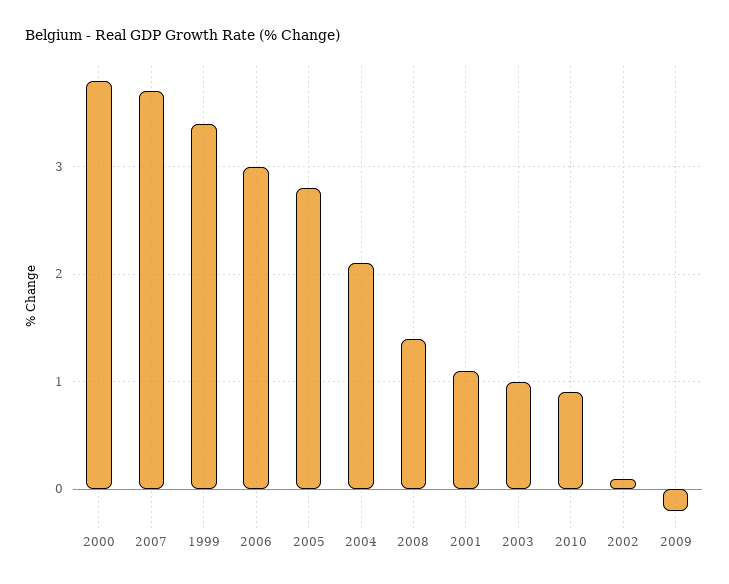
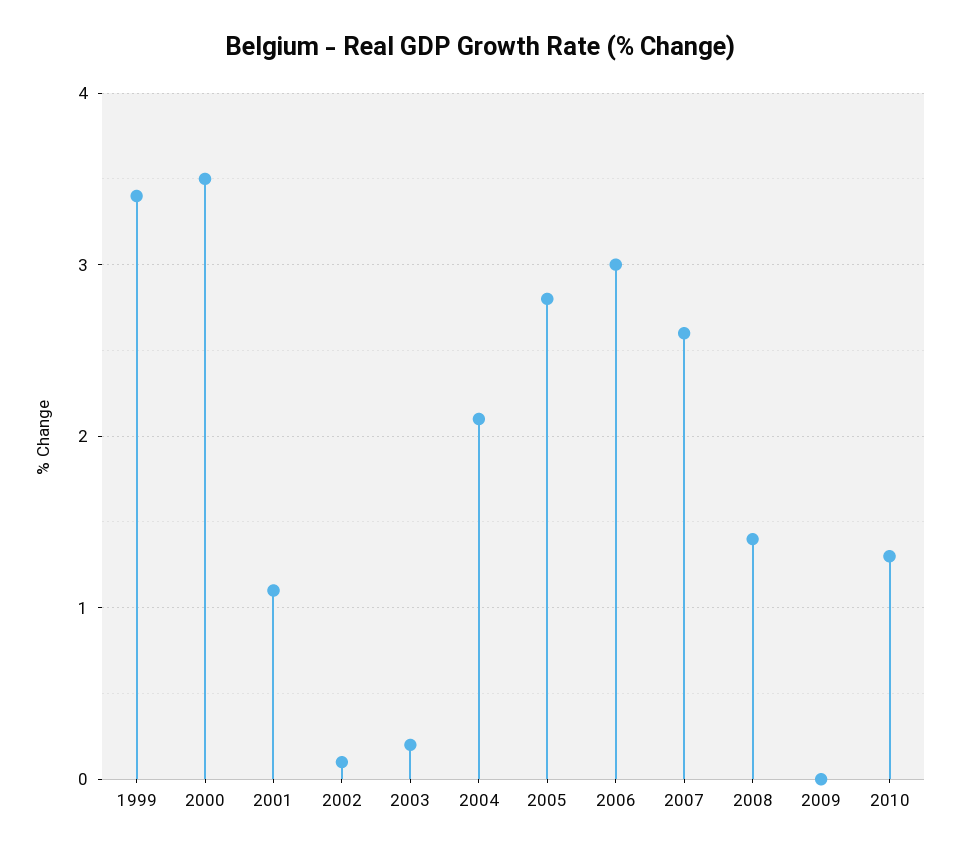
  {
-   "2000": 3.8,
+   "2000": 3.5,
-   "2007": 3.7,
+   "2007": 2.6,
    "1999": 3.4,
    "2006": 3,
    "2005": 2.8,
    "2004": 2.1,
    "2008": 1.4,
    "2001": 1.1,
-   "2003": 1,
+   "2003": 0.2,
-   "2010": 0.9,
+   "2010": 1.3,
    "2002": 0.1,
-   "2009": -0.2
+   "2009": 0
  }

